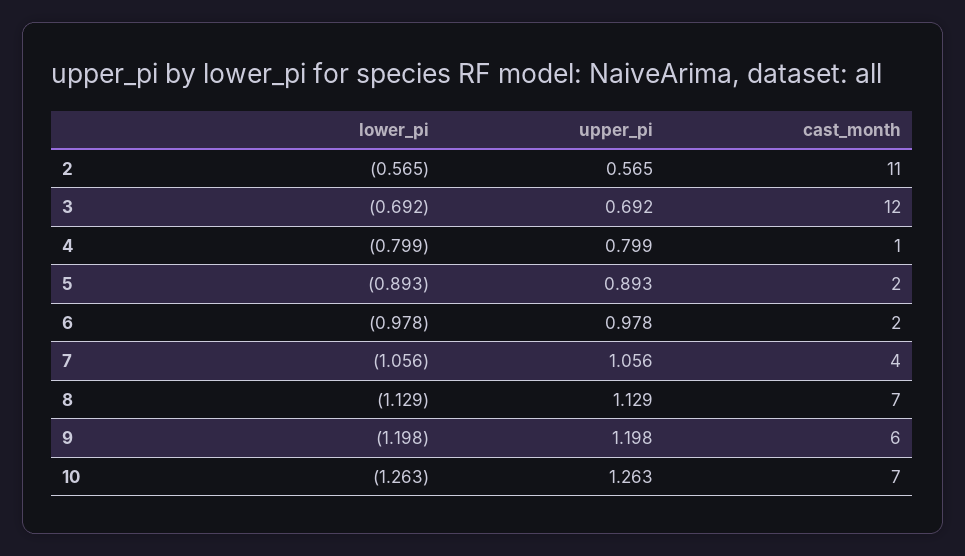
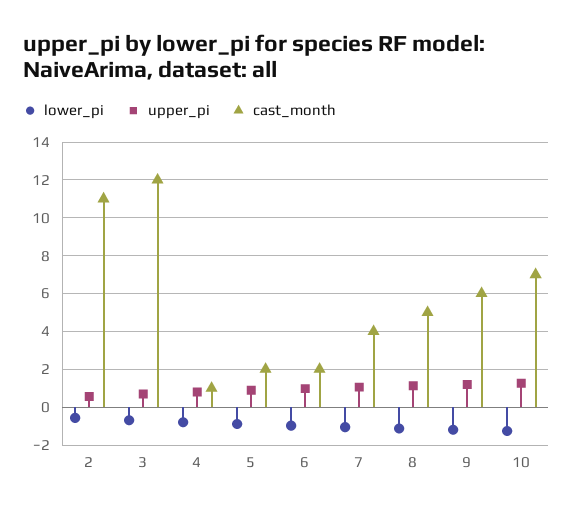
  {
    "lower_pi": {
      "2": -0.565,
      "3": -0.692,
      "4": -0.799,
      "5": -0.893,
      "6": -0.978,
      "7": -1.056,
      "8": -1.129,
      "9": -1.198,
      "10": -1.263
    },
    "upper_pi": {
      "2": 0.565,
      "3": 0.692,
      "4": 0.799,
      "5": 0.893,
      "6": 0.978,
      "7": 1.056,
      "8": 1.129,
      "9": 1.198,
      "10": 1.263
    },
    "cast_month": {
      "2": 11,
      "3": 12,
      "4": 1,
      "5": 2,
      "6": 2,
      "7": 4,
-     "8": 7,
+     "8": 5,
      "9": 6,
      "10": 7
    }
  }

